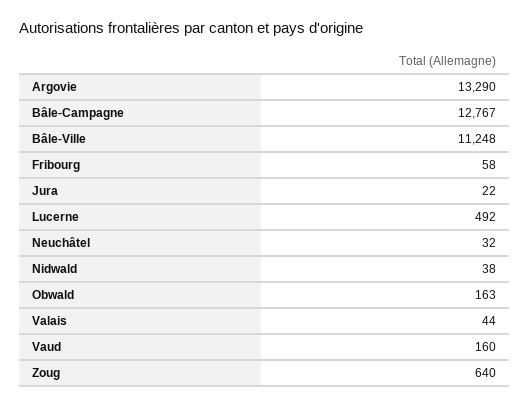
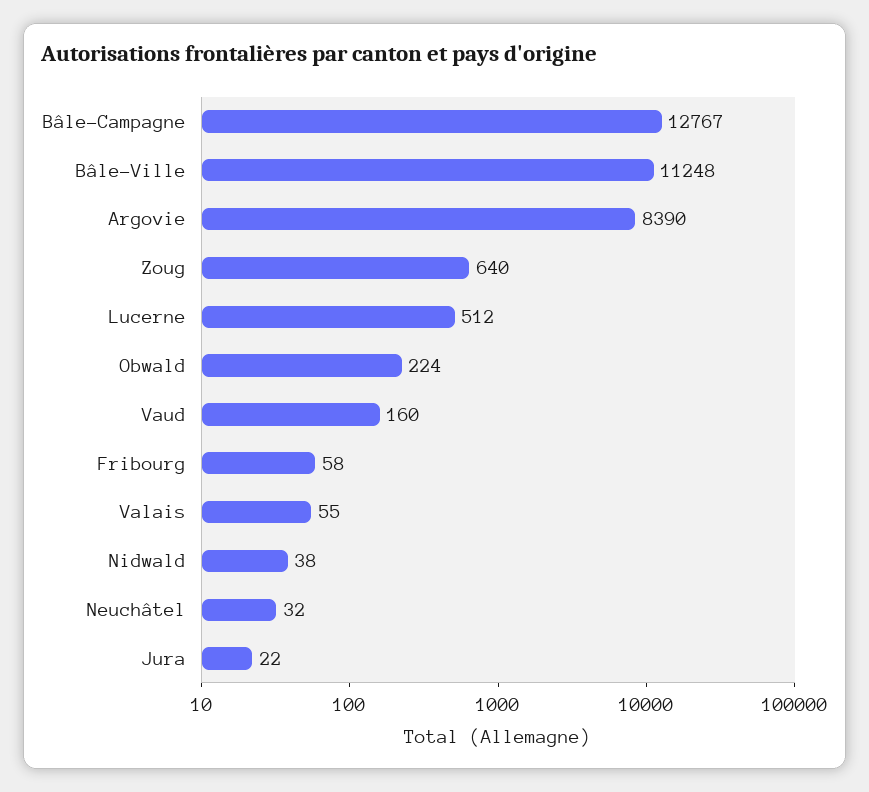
  {
-   "Argovie": 13290,
+   "Argovie": 8390,
    "Bâle-Campagne": 12767,
    "Bâle-Ville": 11248,
    "Fribourg": 58,
    "Jura": 22,
-   "Lucerne": 492,
+   "Lucerne": 512,
    "Neuchâtel": 32,
    "Nidwald": 38,
-   "Obwald": 163,
+   "Obwald": 224,
-   "Valais": 44,
+   "Valais": 55,
    "Vaud": 160,
    "Zoug": 640
  }

